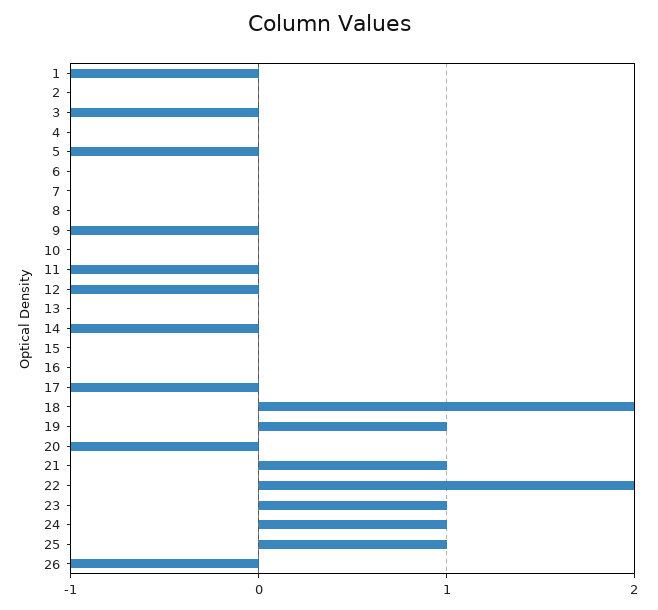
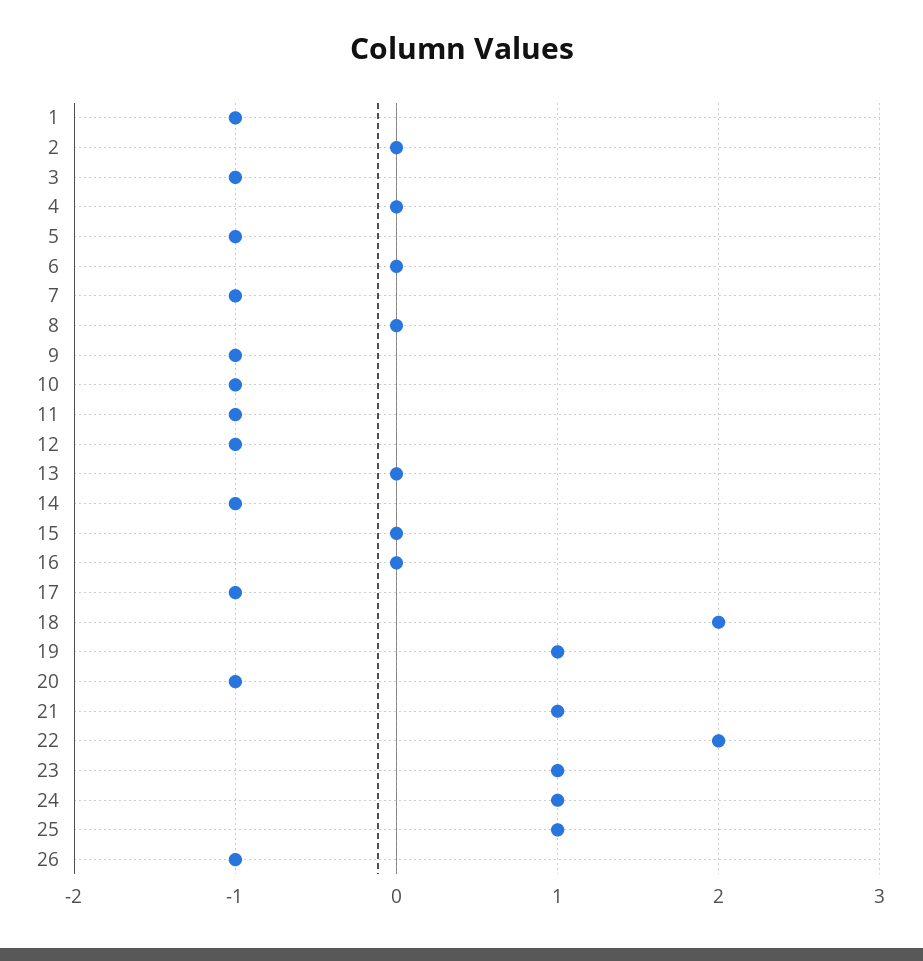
  {
    "1": -1,
    "2": 0,
    "3": -1,
    "4": 0,
    "5": -1,
    "6": 0,
-   "7": 0,
+   "7": -1,
    "8": 0,
    "9": -1,
-   "10": 0,
+   "10": -1,
    "11": -1,
    "12": -1,
    "13": 0,
    "14": -1,
    "15": 0,
    "16": 0,
    "17": -1,
    "18": 2,
    "19": 1,
    "20": -1,
    "21": 1,
    "22": 2,
    "23": 1,
    "24": 1,
    "25": 1,
    "26": -1
  }

